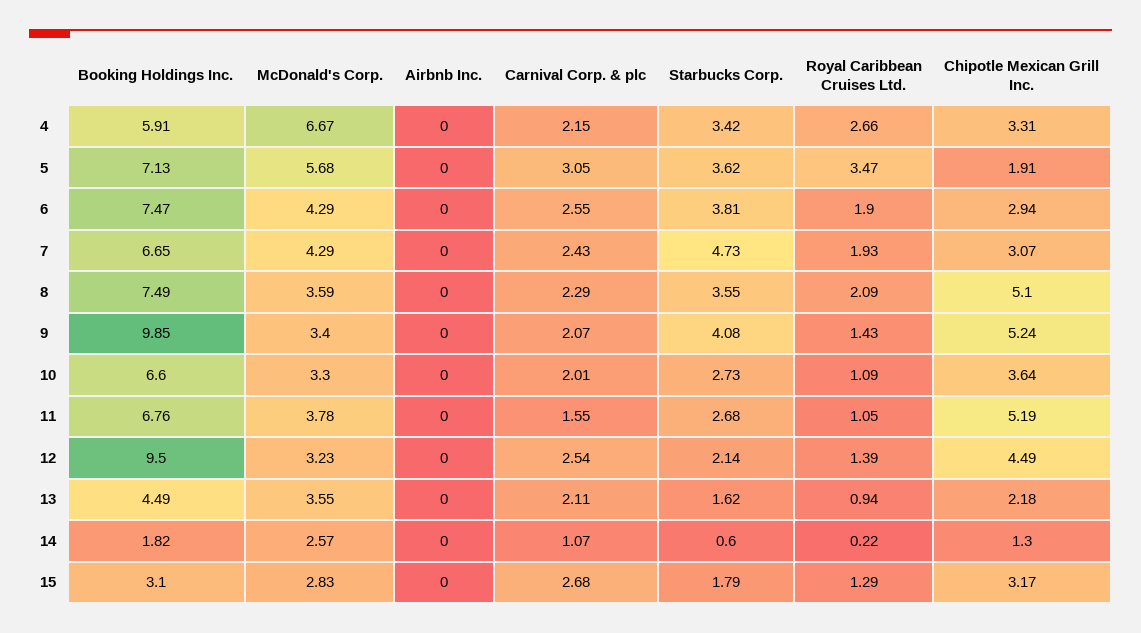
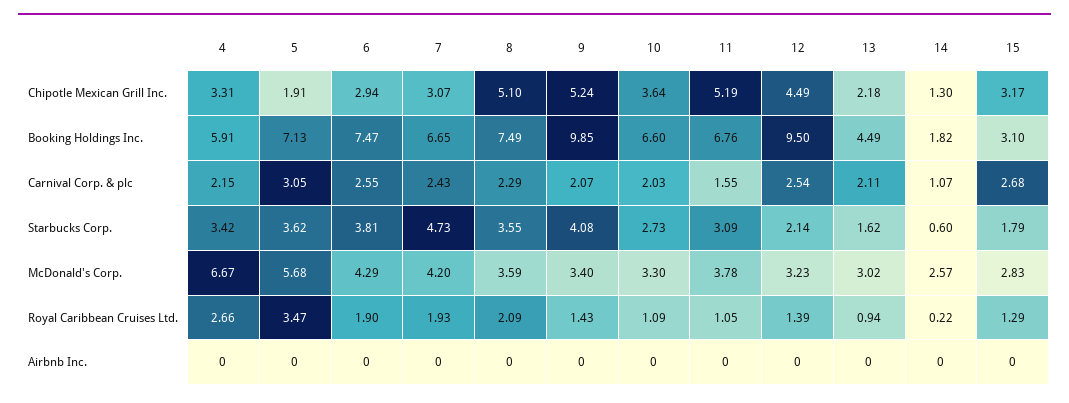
  {
    "Booking Holdings Inc.": {
      "4": 5.91,
      "5": 7.13,
      "6": 7.47,
      "7": 6.65,
      "8": 7.49,
      "9": 9.85,
      "10": 6.6,
      "11": 6.76,
      "12": 9.5,
      "13": 4.49,
      "14": 1.82,
      "15": 3.1
    },
    "McDonald's Corp.": {
      "4": 6.67,
      "5": 5.68,
      "6": 4.29,
-     "7": 4.29,
+     "7": 4.2,
      "8": 3.59,
      "9": 3.4,
      "10": 3.3,
      "11": 3.78,
      "12": 3.23,
-     "13": 3.55,
+     "13": 3.02,
      "14": 2.57,
      "15": 2.83
    },
    "Airbnb Inc.": {
      "4": 0,
      "5": 0,
      "6": 0,
      "7": 0,
      "8": 0,
      "9": 0,
      "10": 0,
      "11": 0,
      "12": 0,
      "13": 0,
      "14": 0,
      "15": 0
    },
    "Carnival Corp. & plc": {
      "4": 2.15,
      "5": 3.05,
      "6": 2.55,
      "7": 2.43,
      "8": 2.29,
      "9": 2.07,
-     "10": 2.01,
+     "10": 2.03,
      "11": 1.55,
      "12": 2.54,
      "13": 2.11,
      "14": 1.07,
      "15": 2.68
    },
    "Starbucks Corp.": {
      "4": 3.42,
      "5": 3.62,
      "6": 3.81,
      "7": 4.73,
      "8": 3.55,
      "9": 4.08,
      "10": 2.73,
-     "11": 2.68,
+     "11": 3.09,
      "12": 2.14,
      "13": 1.62,
      "14": 0.6,
      "15": 1.79
    },
    "Royal Caribbean Cruises Ltd.": {
      "4": 2.66,
      "5": 3.47,
      "6": 1.9,
      "7": 1.93,
      "8": 2.09,
      "9": 1.43,
      "10": 1.09,
      "11": 1.05,
      "12": 1.39,
      "13": 0.94,
      "14": 0.22,
      "15": 1.29
    },
    "Chipotle Mexican Grill Inc.": {
      "4": 3.31,
      "5": 1.91,
      "6": 2.94,
      "7": 3.07,
      "8": 5.1,
      "9": 5.24,
      "10": 3.64,
      "11": 5.19,
      "12": 4.49,
      "13": 2.18,
      "14": 1.3,
      "15": 3.17
    }
  }

